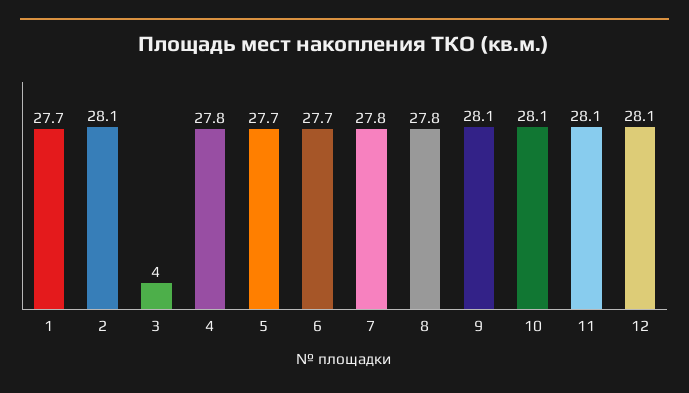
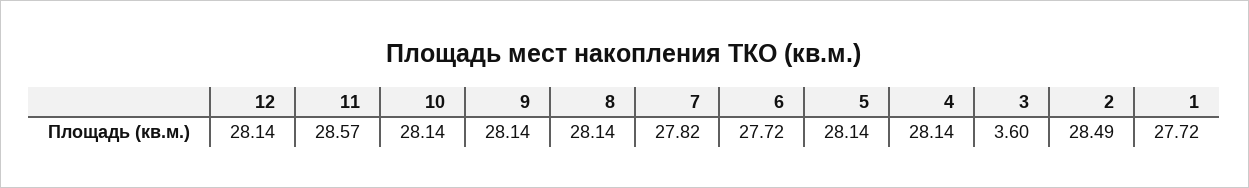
  {
    "1": 27.72,
-   "2": 28.1,
+   "2": 28.49,
-   "3": 4,
+   "3": 3.6,
-   "4": 27.8,
+   "4": 28.14,
-   "5": 27.7,
+   "5": 28.14,
    "6": 27.72,
    "7": 27.82,
-   "8": 27.8,
+   "8": 28.14,
    "9": 28.14,
    "10": 28.14,
-   "11": 28.1,
+   "11": 28.57,
    "12": 28.14
  }

